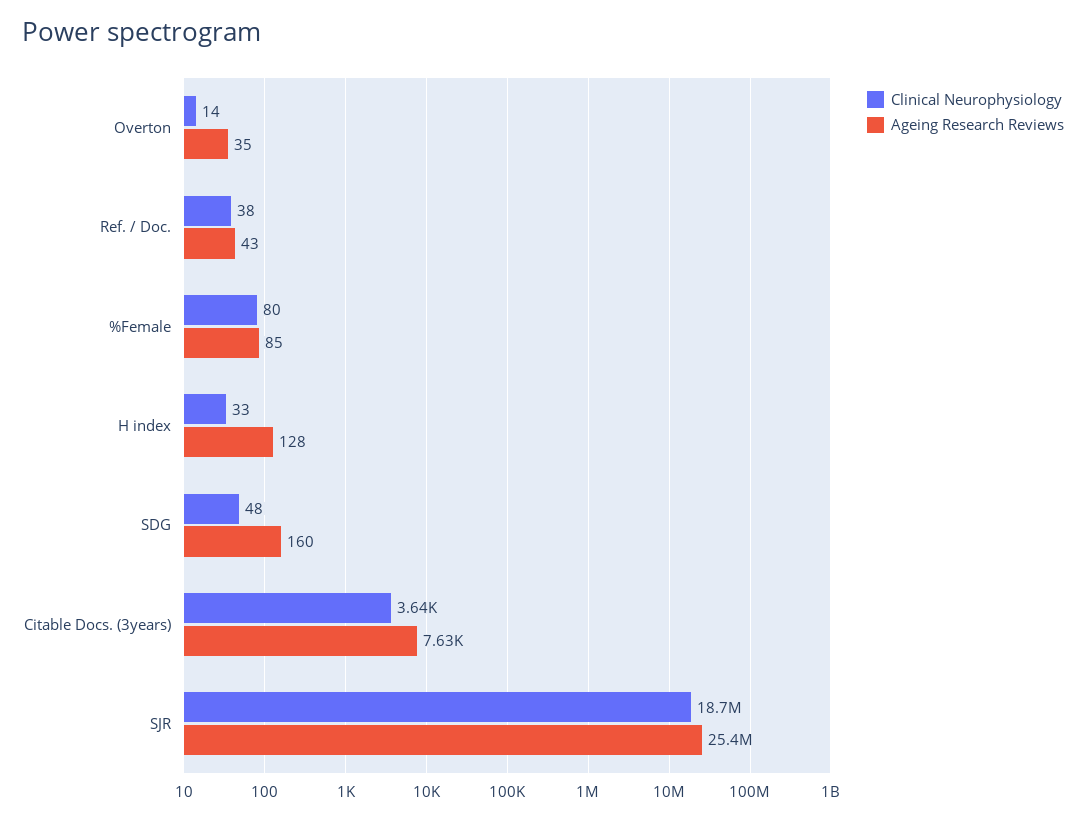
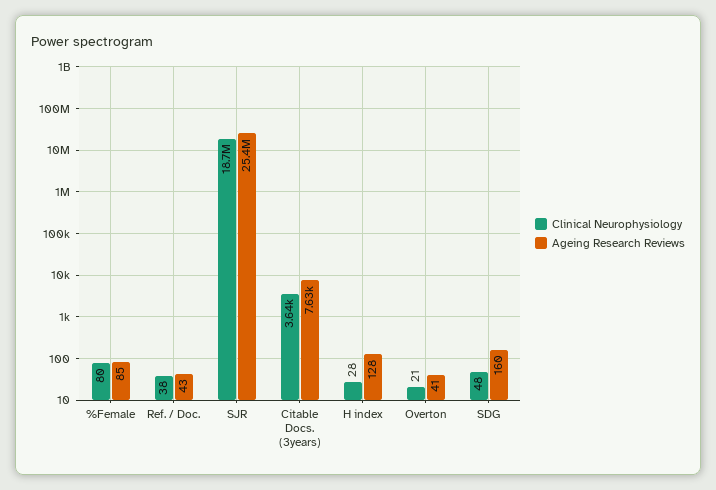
  {
    "Clinical Neurophysiology": {
-     "Overton": 14,
+     "Overton": 21,
      "Ref. / Doc.": 38,
      "%Female": 80,
-     "H index": 33,
+     "H index": 28,
      "SDG": 48,
      "Citable Docs. (3years)": 3640,
      "SJR": 18700000
    },
    "Ageing Research Reviews": {
-     "Overton": 35,
+     "Overton": 41,
      "Ref. / Doc.": 43,
      "%Female": 85,
      "H index": 128,
      "SDG": 160,
      "Citable Docs. (3years)": 7630,
      "SJR": 25400000
    }
  }

